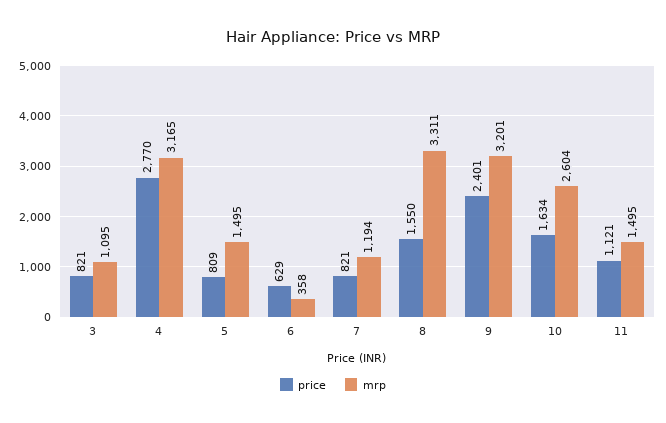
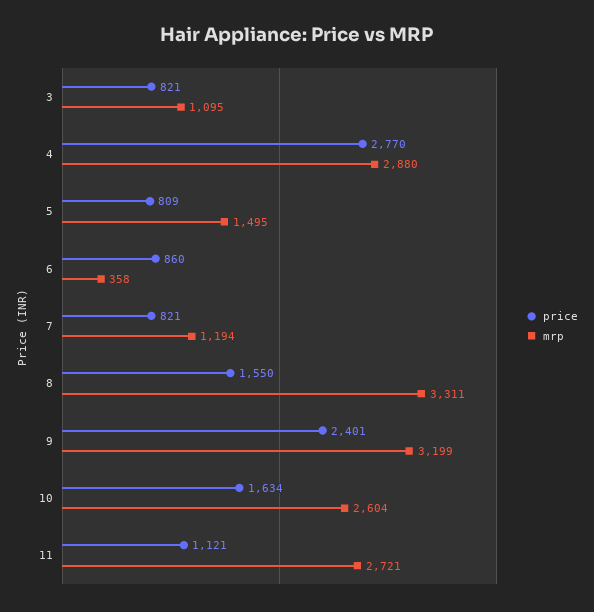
  {
    "price": {
      "3": 821,
      "4": 2770,
      "5": 809,
-     "6": 629,
+     "6": 860,
      "7": 821,
      "8": 1550,
      "9": 2401,
      "10": 1634,
      "11": 1121
    },
    "mrp": {
      "3": 1095,
-     "4": 3165,
+     "4": 2880,
      "5": 1495,
      "6": 358,
      "7": 1194,
      "8": 3311,
-     "9": 3201,
+     "9": 3199,
      "10": 2604,
-     "11": 1495
+     "11": 2721
    }
  }

